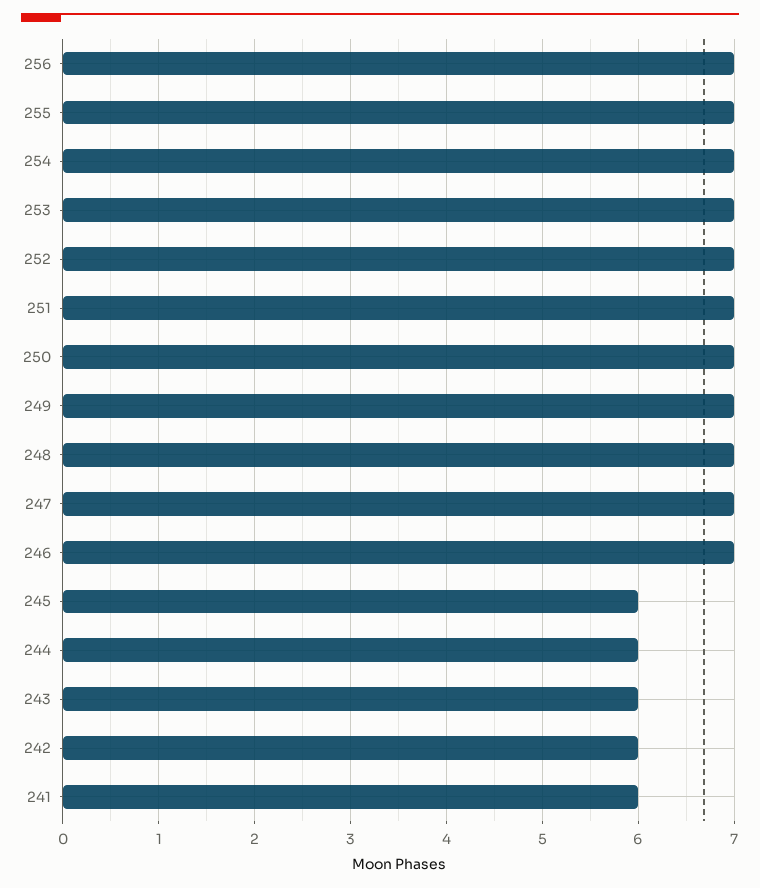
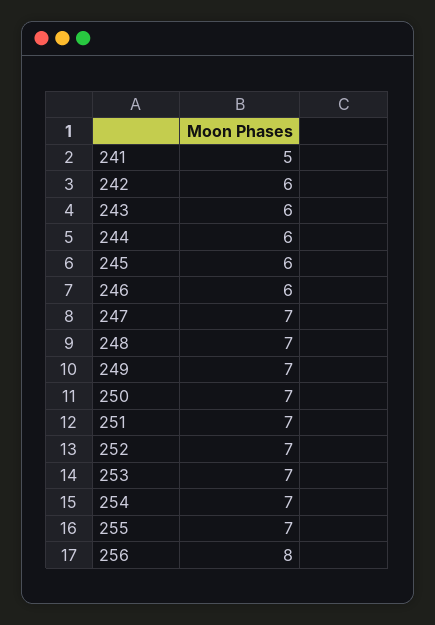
  {
-   "256": 7,
+   "256": 8,
    "255": 7,
    "254": 7,
    "253": 7,
    "252": 7,
    "251": 7,
    "250": 7,
    "249": 7,
    "248": 7,
    "247": 7,
-   "246": 7,
+   "246": 6,
    "245": 6,
    "244": 6,
    "243": 6,
    "242": 6,
-   "241": 6
+   "241": 5
  }

